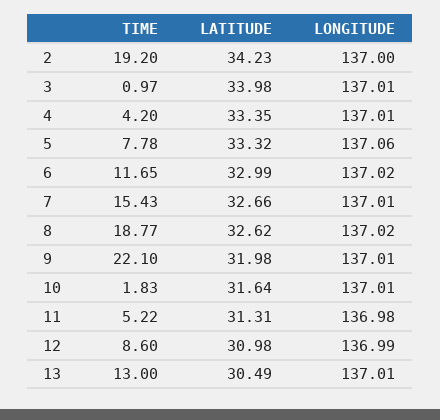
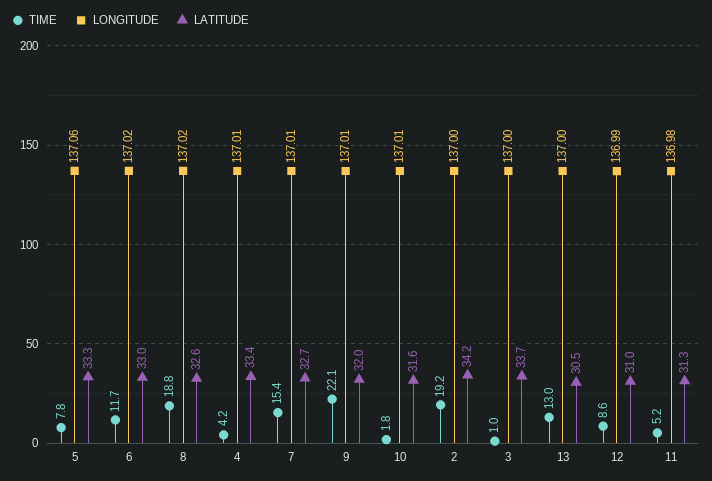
  {
    "TIME": {
      "2": 19.2,
      "3": 0.97,
      "4": 4.2,
      "5": 7.78,
      "6": 11.65,
      "7": 15.43,
      "8": 18.77,
      "9": 22.1,
      "10": 1.83,
      "11": 5.22,
      "12": 8.6,
      "13": 13
    },
    "LATITUDE": {
      "2": 34.23,
-     "3": 33.98,
+     "3": 33.7,
      "4": 33.35,
      "5": 33.32,
      "6": 32.99,
      "7": 32.66,
      "8": 32.62,
      "9": 31.98,
      "10": 31.64,
      "11": 31.31,
      "12": 30.98,
      "13": 30.49
    },
    "LONGITUDE": {
      "2": 137,
-     "3": 137.01,
+     "3": 137,
      "4": 137.01,
      "5": 137.06,
      "6": 137.02,
      "7": 137.01,
      "8": 137.02,
      "9": 137.01,
      "10": 137.01,
      "11": 136.98,
      "12": 136.99,
-     "13": 137.01
+     "13": 137
    }
  }

